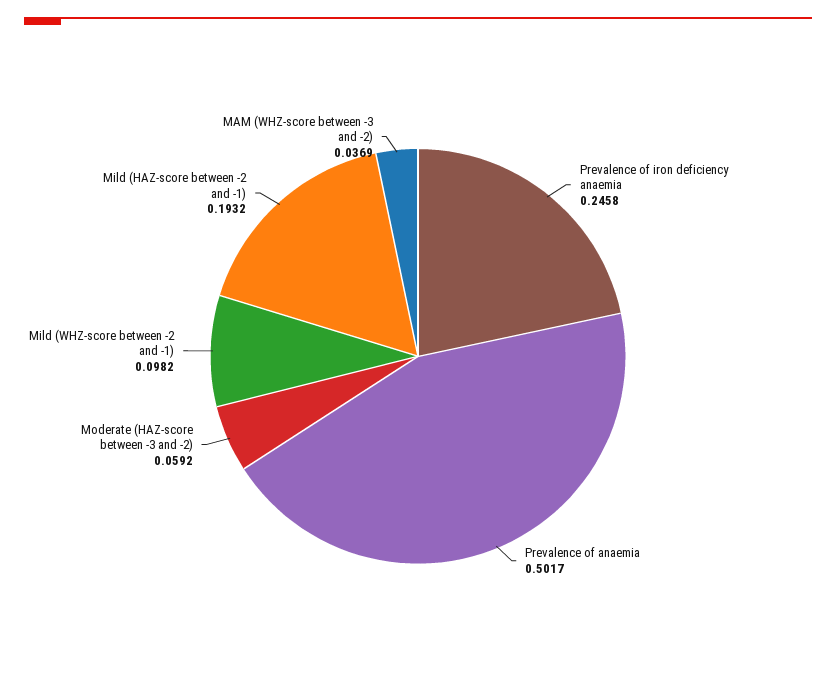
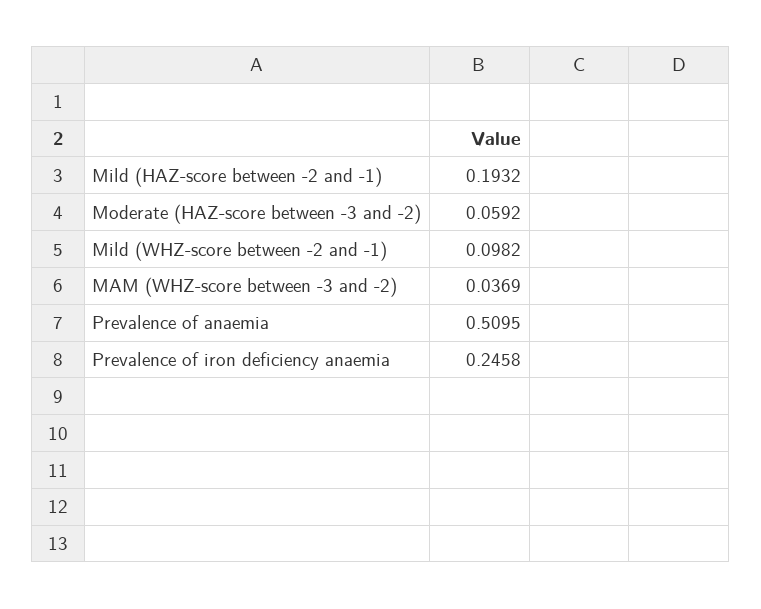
  {
    "Prevalence of iron deficiency anaemia": 0.2458,
-   "Prevalence of anaemia": 0.5017,
+   "Prevalence of anaemia": 0.5095,
    "Moderate (HAZ-score between -3 and -2)": 0.0592,
    "Mild (WHZ-score between -2 and -1)": 0.0982,
    "Mild (HAZ-score between -2 and -1)": 0.1932,
    "MAM (WHZ-score between -3 and -2)": 0.0369
  }

